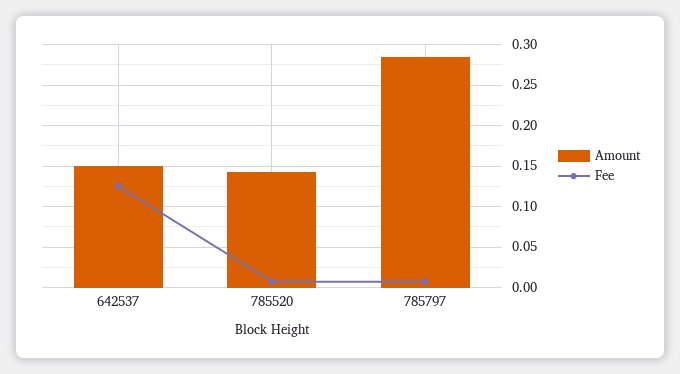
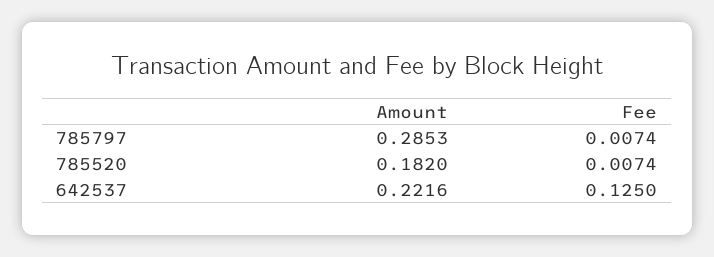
  {
    "Amount": {
-     "642537": 0.15,
+     "642537": 0.2216,
-     "785520": 0.14,
+     "785520": 0.182,
      "785797": 0.2853
    },
    "Fee": {
      "642537": 0.125,
      "785520": 0.0074,
      "785797": 0.0074
    }
  }

